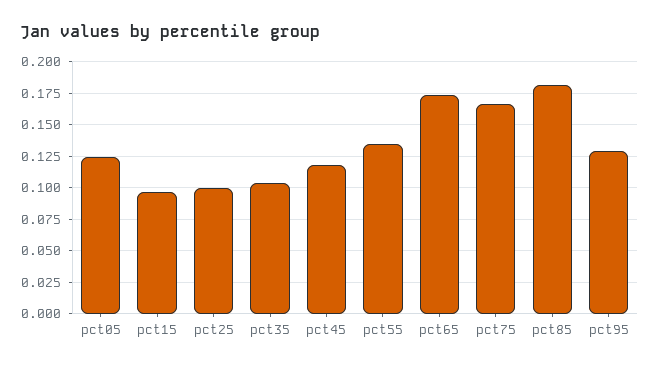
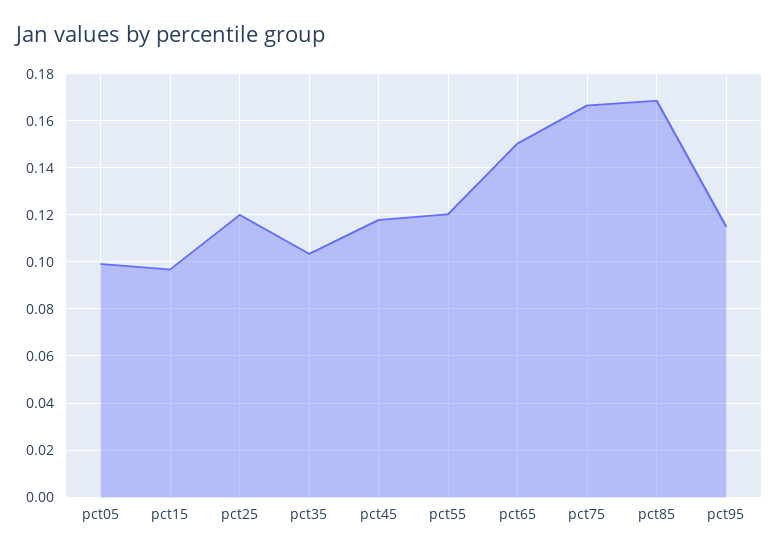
  {
-   "pct05": 0.125,
+   "pct05": 0.1,
    "pct15": 0.095,
-   "pct25": 0.1,
+   "pct25": 0.12,
    "pct35": 0.105,
    "pct45": 0.12,
-   "pct55": 0.135,
+   "pct55": 0.12,
-   "pct65": 0.175,
+   "pct65": 0.15,
    "pct75": 0.165,
-   "pct85": 0.18,
+   "pct85": 0.17,
-   "pct95": 0.13
+   "pct95": 0.115
  }

